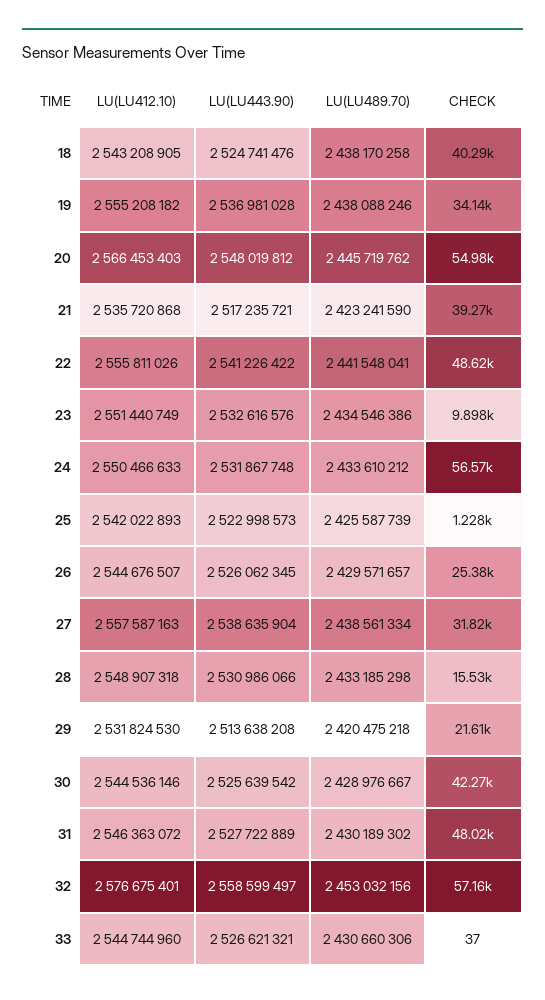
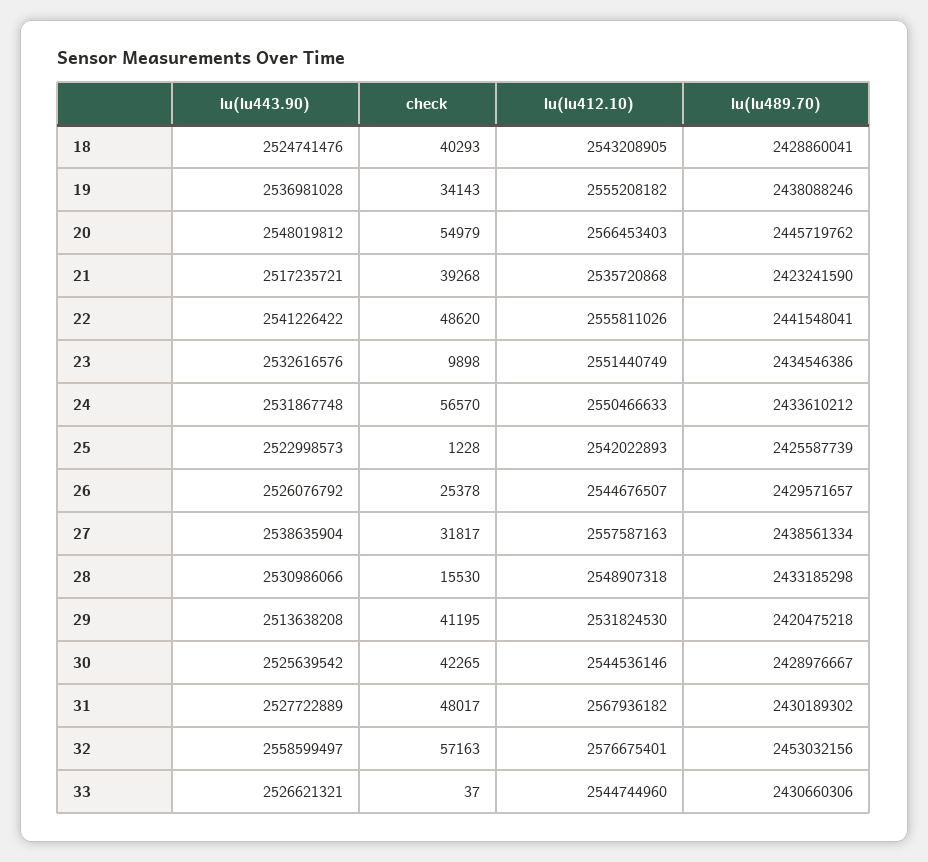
  {
    "LU(LU412.10)": {
      "18": 2543208905,
      "19": 2555208182,
      "20": 2566453403,
      "21": 2535720868,
      "22": 2555811026,
      "23": 2551440749,
      "24": 2550466633,
      "25": 2542022893,
      "26": 2544676507,
      "27": 2557587163,
      "28": 2548907318,
      "29": 2531824530,
      "30": 2544536146,
-     "31": 2546363072,
+     "31": 2567936182,
      "32": 2576675401,
      "33": 2544744960
    },
    "LU(LU443.90)": {
      "18": 2524741476,
      "19": 2536981028,
      "20": 2548019812,
      "21": 2517235721,
      "22": 2541226422,
      "23": 2532616576,
      "24": 2531867748,
      "25": 2522998573,
-     "26": 2526062345,
+     "26": 2526076792,
      "27": 2538635904,
      "28": 2530986066,
      "29": 2513638208,
      "30": 2525639542,
      "31": 2527722889,
      "32": 2558599497,
      "33": 2526621321
    },
    "LU(LU489.70)": {
-     "18": 2438170258,
+     "18": 2428860041,
      "19": 2438088246,
      "20": 2445719762,
      "21": 2423241590,
      "22": 2441548041,
      "23": 2434546386,
      "24": 2433610212,
      "25": 2425587739,
      "26": 2429571657,
      "27": 2438561334,
      "28": 2433185298,
      "29": 2420475218,
      "30": 2428976667,
      "31": 2430189302,
      "32": 2453032156,
      "33": 2430660306
    },
    "CHECK": {
      "18": 40293,
      "19": 34143,
      "20": 54979,
      "21": 39268,
      "22": 48620,
      "23": 9898,
      "24": 56570,
      "25": 1228,
      "26": 25378,
      "27": 31817,
      "28": 15530,
-     "29": 21610,
+     "29": 41195,
      "30": 42265,
      "31": 48017,
      "32": 57163,
      "33": 37
    }
  }

